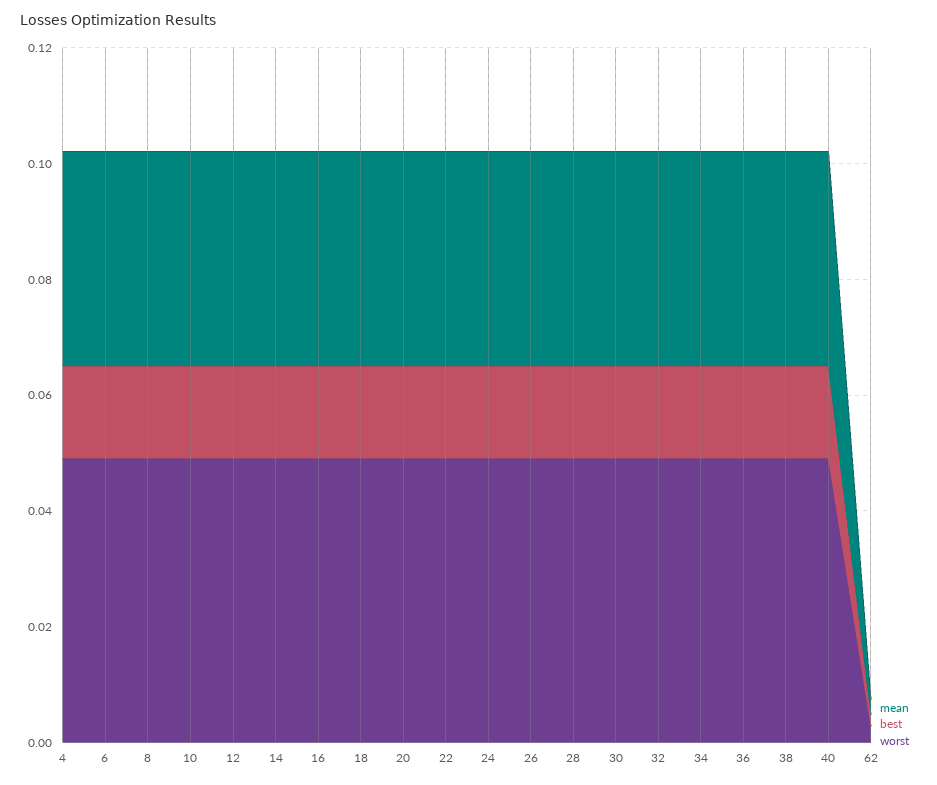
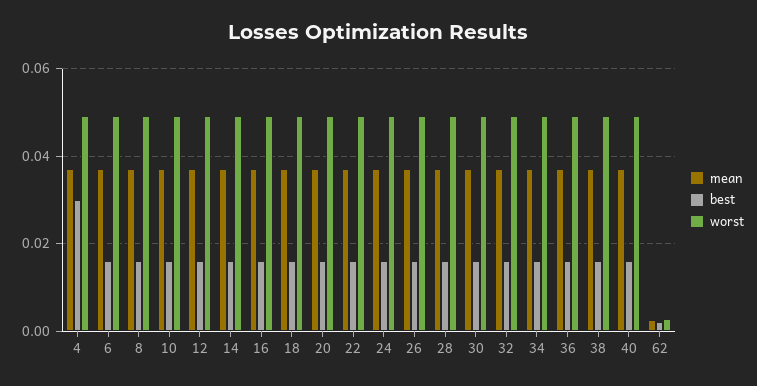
  {
    "mean": {
      "4": 0.038,
      "6": 0.038,
      "8": 0.038,
      "10": 0.038,
      "12": 0.038,
      "14": 0.038,
      "16": 0.038,
      "18": 0.038,
      "20": 0.038,
      "22": 0.038,
      "24": 0.038,
      "26": 0.038,
      "28": 0.038,
      "30": 0.038,
      "32": 0.038,
      "34": 0.038,
      "36": 0.038,
      "38": 0.038,
      "40": 0.038,
      "62": 0.002
    },
    "best": {
-     "4": 0.015,
+     "4": 0.03,
      "6": 0.016,
      "8": 0.016,
      "10": 0.016,
      "12": 0.016,
      "14": 0.016,
      "16": 0.016,
      "18": 0.016,
      "20": 0.016,
      "22": 0.016,
      "24": 0.016,
      "26": 0.016,
      "28": 0.016,
      "30": 0.016,
      "32": 0.016,
      "34": 0.016,
      "36": 0.016,
      "38": 0.016,
      "40": 0.016,
      "62": 0.002
    },
    "worst": {
      "4": 0.05,
      "6": 0.05,
      "8": 0.05,
      "10": 0.05,
      "12": 0.05,
      "14": 0.05,
      "16": 0.05,
      "18": 0.05,
      "20": 0.05,
      "22": 0.05,
      "24": 0.05,
      "26": 0.05,
      "28": 0.05,
      "30": 0.05,
      "32": 0.05,
      "34": 0.05,
      "36": 0.05,
      "38": 0.05,
      "40": 0.05,
      "62": 0.002
    }
  }

